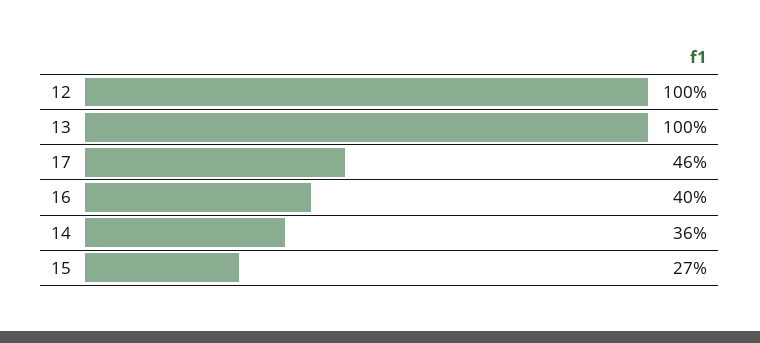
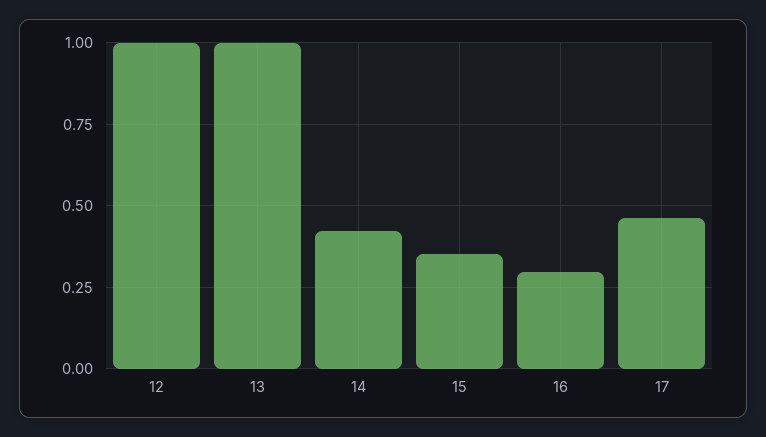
  {
    "12": 1,
    "13": 1,
    "17": 0.46,
-   "16": 0.4,
+   "16": 0.3,
-   "14": 0.36,
+   "14": 0.425,
-   "15": 0.27
+   "15": 0.35
  }

